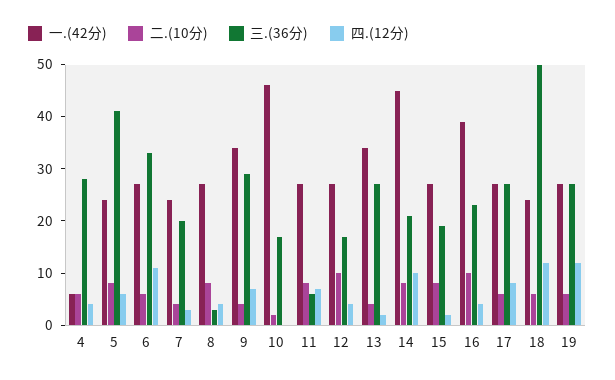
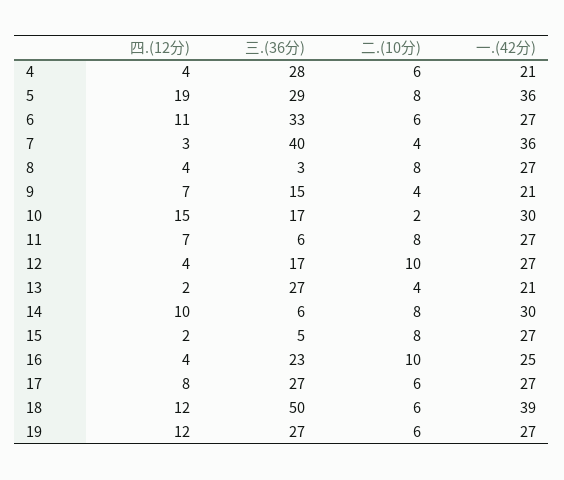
  {
    "一.(42分)": {
-     "4": 5,
+     "4": 21,
-     "5": 25,
+     "5": 36,
      "6": 27,
-     "7": 25,
+     "7": 36,
      "8": 27,
-     "9": 35,
+     "9": 21,
-     "10": 45,
+     "10": 30,
      "11": 27,
      "12": 27,
-     "13": 35,
+     "13": 21,
-     "14": 45,
+     "14": 30,
      "15": 27,
-     "16": 40,
+     "16": 25,
      "17": 27,
-     "18": 25,
+     "18": 39,
      "19": 27
    },
    "二.(10分)": {
      "4": 6,
      "5": 8,
      "6": 6,
      "7": 4,
      "8": 8,
      "9": 4,
      "10": 2,
      "11": 8,
      "12": 10,
      "13": 4,
      "14": 8,
      "15": 8,
      "16": 10,
      "17": 6,
      "18": 6,
      "19": 6
    },
    "三.(36分)": {
      "4": 28,
-     "5": 40,
+     "5": 29,
      "6": 33,
-     "7": 20,
+     "7": 40,
      "8": 3,
-     "9": 30,
+     "9": 15,
      "10": 17,
      "11": 6,
      "12": 17,
      "13": 27,
-     "14": 20,
+     "14": 6,
-     "15": 20,
+     "15": 5,
      "16": 23,
      "17": 27,
      "18": 50,
      "19": 27
    },
    "四.(12分)": {
      "4": 4,
-     "5": 5,
+     "5": 19,
      "6": 11,
      "7": 3,
      "8": 4,
      "9": 7,
-     "10": 0,
+     "10": 15,
      "11": 7,
      "12": 4,
      "13": 2,
      "14": 10,
      "15": 2,
      "16": 4,
      "17": 8,
      "18": 12,
      "19": 12
    }
  }

